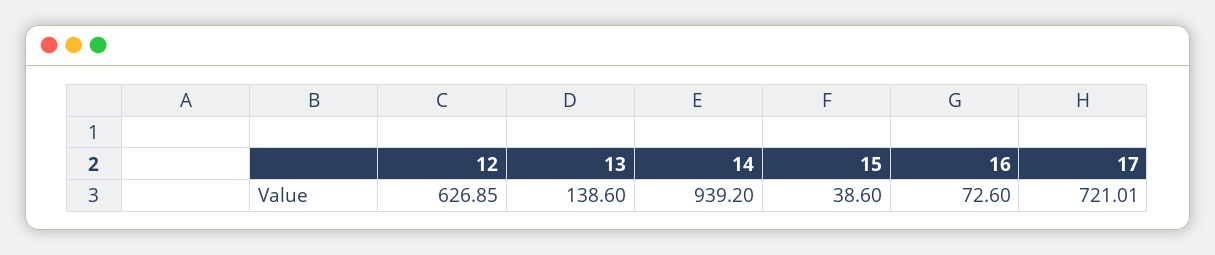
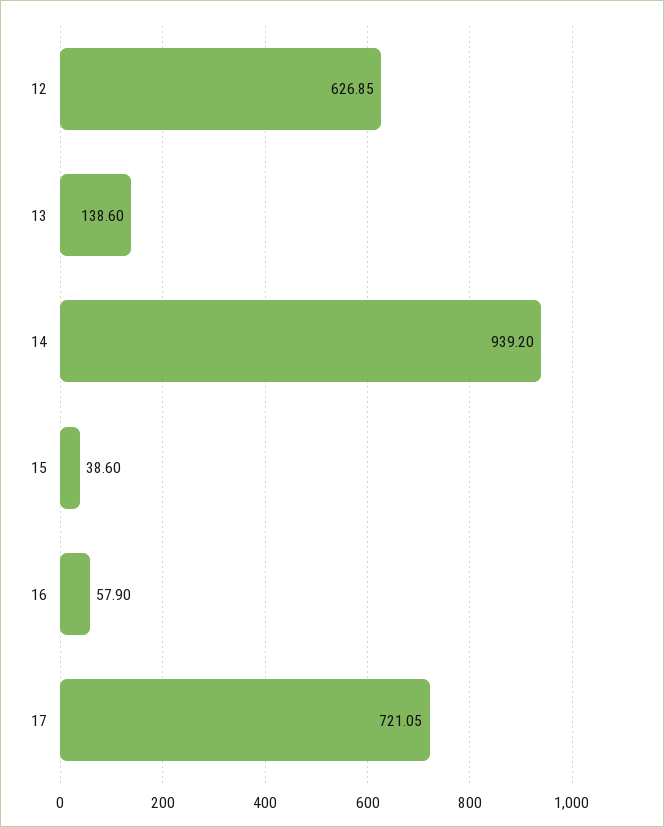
  {
    "12": 626.85,
    "13": 138.6,
    "14": 939.2,
    "15": 38.6,
-   "16": 72.6,
+   "16": 57.9,
-   "17": 721.01
+   "17": 721.05
  }

